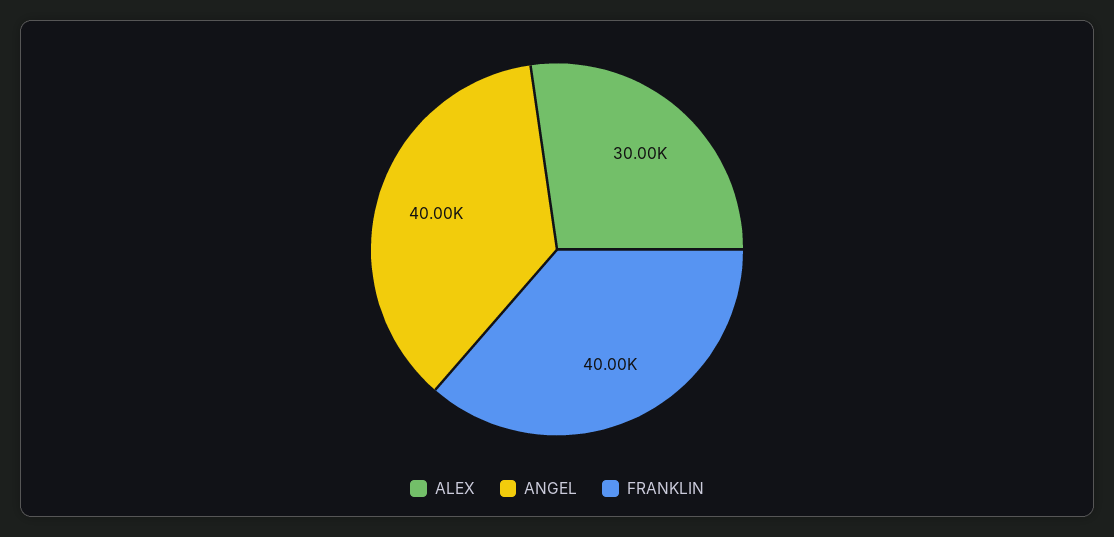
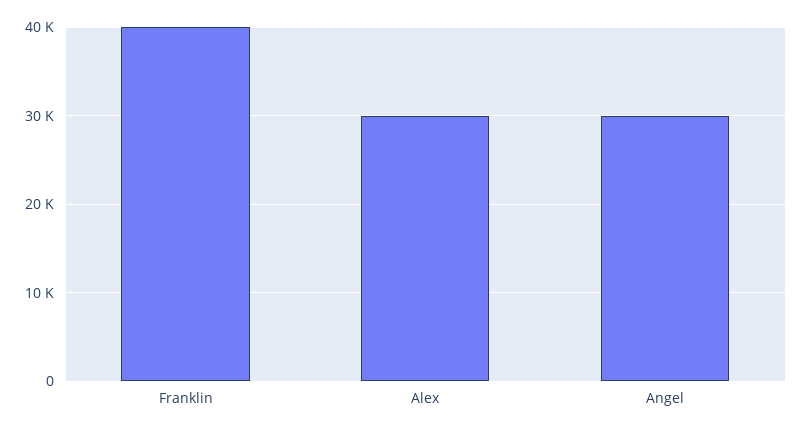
  {
    "ALEX": 30000,
-   "ANGEL": 40000,
+   "ANGEL": 30000,
    "FRANKLIN": 40000
  }

